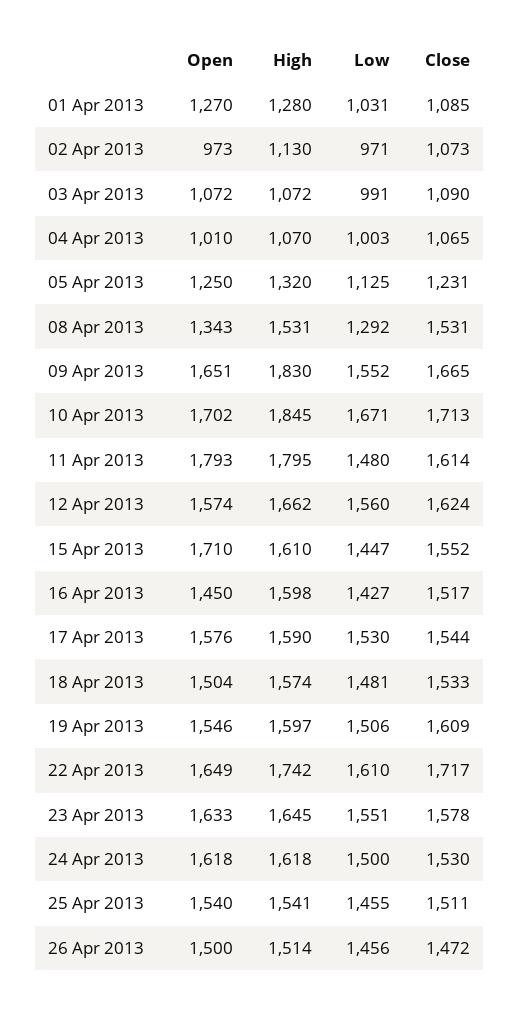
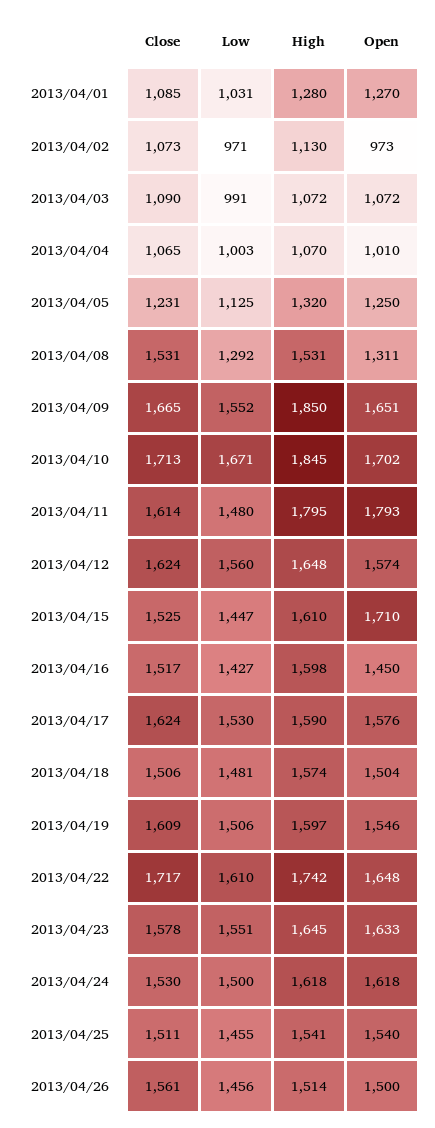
  {
    "Open": {
      "01 Apr 2013": 1270,
      "02 Apr 2013": 973,
      "03 Apr 2013": 1072,
      "04 Apr 2013": 1010,
      "05 Apr 2013": 1250,
-     "08 Apr 2013": 1343,
+     "08 Apr 2013": 1311,
      "09 Apr 2013": 1651,
      "10 Apr 2013": 1702,
      "11 Apr 2013": 1793,
      "12 Apr 2013": 1574,
      "15 Apr 2013": 1710,
      "16 Apr 2013": 1450,
      "17 Apr 2013": 1576,
      "18 Apr 2013": 1504,
      "19 Apr 2013": 1546,
-     "22 Apr 2013": 1649,
+     "22 Apr 2013": 1648,
      "23 Apr 2013": 1633,
      "24 Apr 2013": 1618,
      "25 Apr 2013": 1540,
      "26 Apr 2013": 1500
    },
    "High": {
      "01 Apr 2013": 1280,
      "02 Apr 2013": 1130,
      "03 Apr 2013": 1072,
      "04 Apr 2013": 1070,
      "05 Apr 2013": 1320,
      "08 Apr 2013": 1531,
-     "09 Apr 2013": 1830,
+     "09 Apr 2013": 1850,
      "10 Apr 2013": 1845,
      "11 Apr 2013": 1795,
-     "12 Apr 2013": 1662,
+     "12 Apr 2013": 1648,
      "15 Apr 2013": 1610,
      "16 Apr 2013": 1598,
      "17 Apr 2013": 1590,
      "18 Apr 2013": 1574,
      "19 Apr 2013": 1597,
      "22 Apr 2013": 1742,
      "23 Apr 2013": 1645,
      "24 Apr 2013": 1618,
      "25 Apr 2013": 1541,
      "26 Apr 2013": 1514
    },
    "Low": {
      "01 Apr 2013": 1031,
      "02 Apr 2013": 971,
      "03 Apr 2013": 991,
      "04 Apr 2013": 1003,
      "05 Apr 2013": 1125,
      "08 Apr 2013": 1292,
      "09 Apr 2013": 1552,
      "10 Apr 2013": 1671,
      "11 Apr 2013": 1480,
      "12 Apr 2013": 1560,
      "15 Apr 2013": 1447,
      "16 Apr 2013": 1427,
      "17 Apr 2013": 1530,
      "18 Apr 2013": 1481,
      "19 Apr 2013": 1506,
      "22 Apr 2013": 1610,
      "23 Apr 2013": 1551,
      "24 Apr 2013": 1500,
      "25 Apr 2013": 1455,
      "26 Apr 2013": 1456
    },
    "Close": {
      "01 Apr 2013": 1085,
      "02 Apr 2013": 1073,
      "03 Apr 2013": 1090,
      "04 Apr 2013": 1065,
      "05 Apr 2013": 1231,
      "08 Apr 2013": 1531,
      "09 Apr 2013": 1665,
      "10 Apr 2013": 1713,
      "11 Apr 2013": 1614,
      "12 Apr 2013": 1624,
-     "15 Apr 2013": 1552,
+     "15 Apr 2013": 1525,
      "16 Apr 2013": 1517,
-     "17 Apr 2013": 1544,
+     "17 Apr 2013": 1624,
-     "18 Apr 2013": 1533,
+     "18 Apr 2013": 1506,
      "19 Apr 2013": 1609,
      "22 Apr 2013": 1717,
      "23 Apr 2013": 1578,
      "24 Apr 2013": 1530,
      "25 Apr 2013": 1511,
-     "26 Apr 2013": 1472
+     "26 Apr 2013": 1561
    }
  }

